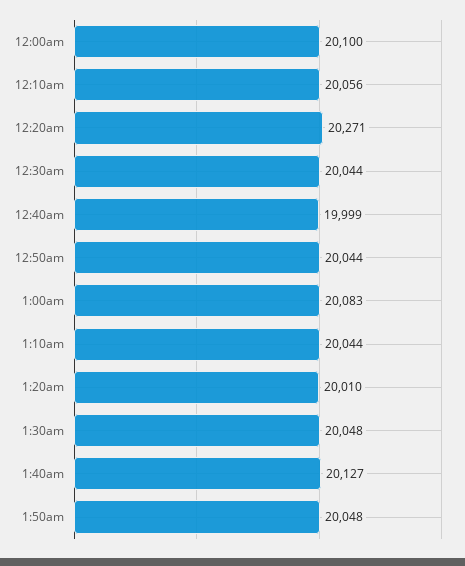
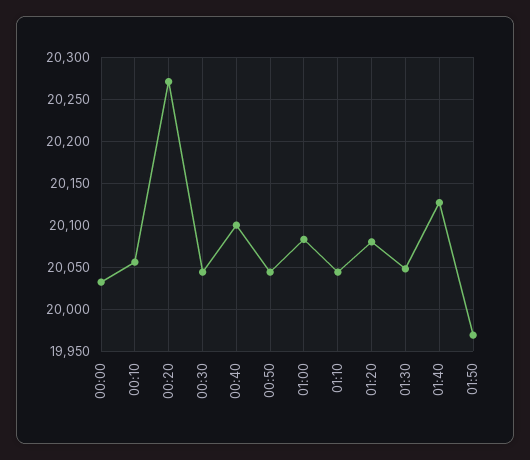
  {
-   "12:00am": 20100,
+   "12:00am": 20030,
    "12:10am": 20056,
    "12:20am": 20271,
    "12:30am": 20044,
-   "12:40am": 19999,
+   "12:40am": 20100,
    "12:50am": 20044,
    "1:00am": 20083,
    "1:10am": 20044,
-   "1:20am": 20010,
+   "1:20am": 20080,
    "1:30am": 20048,
    "1:40am": 20127,
-   "1:50am": 20048
+   "1:50am": 19970
  }

